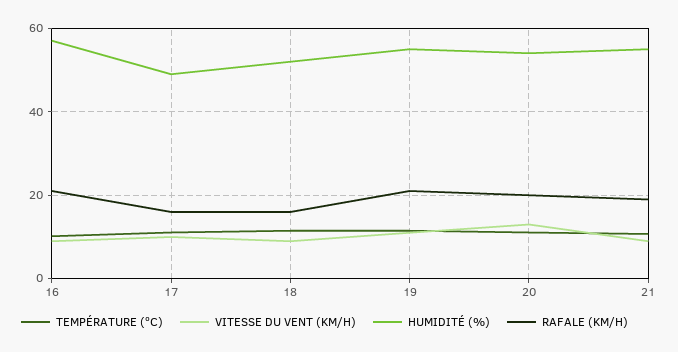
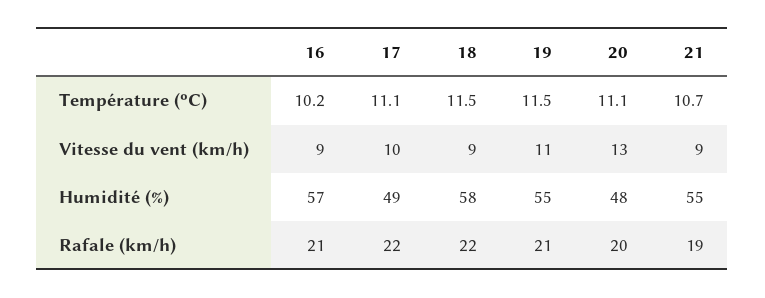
  {
    "TEMPÉRATURE (ºC)": {
      "16": 10.2,
      "17": 11.1,
      "18": 11.5,
      "19": 11.5,
      "20": 11.1,
      "21": 10.7
    },
    "VITESSE DU VENT (KM/H)": {
      "16": 9,
      "17": 10,
      "18": 9,
      "19": 11,
      "20": 13,
      "21": 9
    },
    "HUMIDITÉ (%)": {
      "16": 57,
      "17": 49,
-     "18": 52,
+     "18": 58,
      "19": 55,
-     "20": 54,
+     "20": 48,
      "21": 55
    },
    "RAFALE (KM/H)": {
      "16": 21,
-     "17": 16,
+     "17": 22,
-     "18": 16,
+     "18": 22,
      "19": 21,
      "20": 20,
      "21": 19
    }
  }

